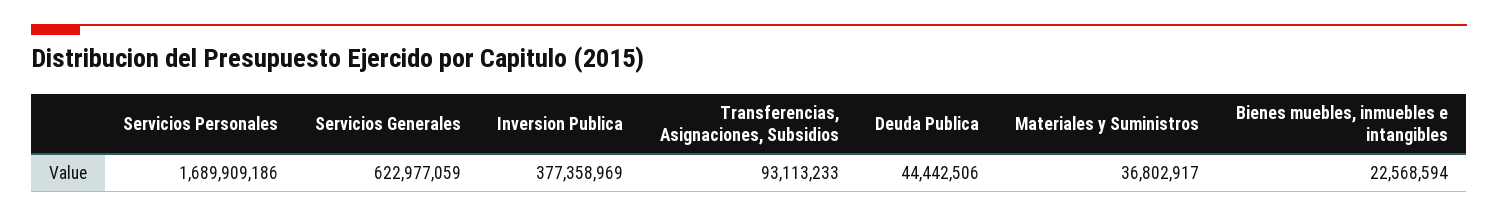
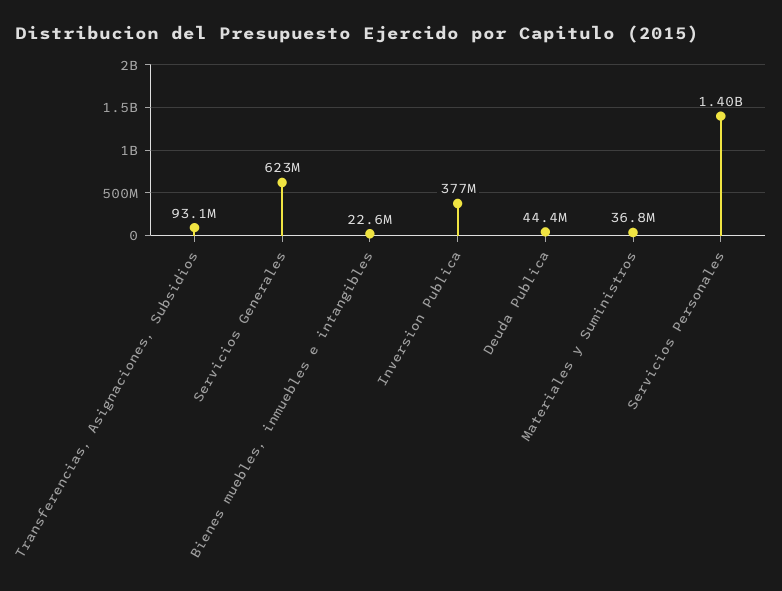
  {
-   "Servicios Personales": 1689909186,
+   "Servicios Personales": 1400000000,
    "Servicios Generales": 622977059,
    "Inversion Publica": 377358969,
    "Transferencias, Asignaciones, Subsidios": 93113233,
    "Deuda Publica": 44442506,
    "Materiales y Suministros": 36802917,
    "Bienes muebles, inmuebles e intangibles": 22568594
  }

